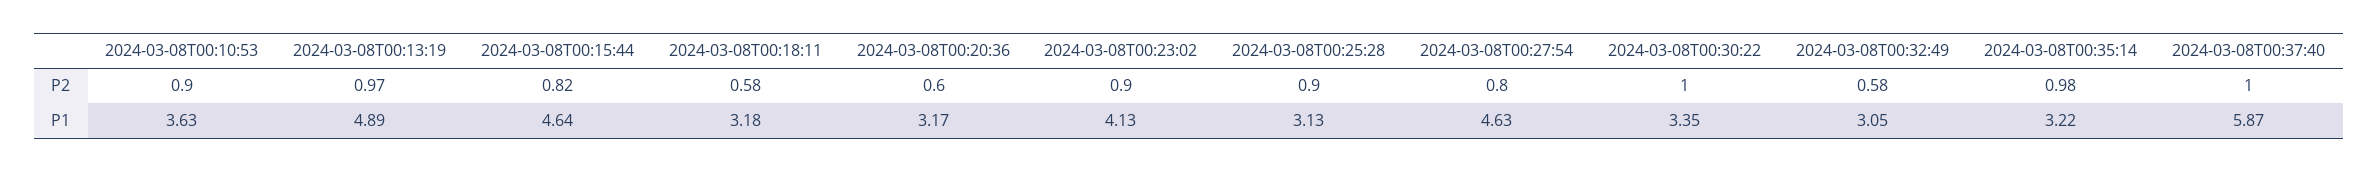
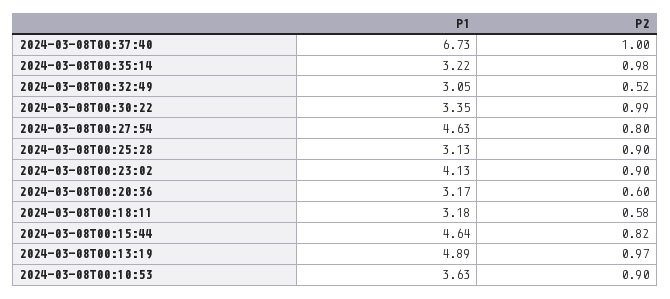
  {
    "2024-03-08T00:10:53": {
      "P2": 0.9,
      "P1": 3.63
    },
    "2024-03-08T00:13:19": {
      "P2": 0.97,
      "P1": 4.89
    },
    "2024-03-08T00:15:44": {
      "P2": 0.82,
      "P1": 4.64
    },
    "2024-03-08T00:18:11": {
      "P2": 0.58,
      "P1": 3.18
    },
    "2024-03-08T00:20:36": {
      "P2": 0.6,
      "P1": 3.17
    },
    "2024-03-08T00:23:02": {
      "P2": 0.9,
      "P1": 4.13
    },
    "2024-03-08T00:25:28": {
      "P2": 0.9,
      "P1": 3.13
    },
    "2024-03-08T00:27:54": {
      "P2": 0.8,
      "P1": 4.63
    },
    "2024-03-08T00:30:22": {
-     "P2": 1,
+     "P2": 0.99,
      "P1": 3.35
    },
    "2024-03-08T00:32:49": {
-     "P2": 0.58,
+     "P2": 0.52,
      "P1": 3.05
    },
    "2024-03-08T00:35:14": {
      "P2": 0.98,
      "P1": 3.22
    },
    "2024-03-08T00:37:40": {
      "P2": 1,
-     "P1": 5.87
+     "P1": 6.73
    }
  }

